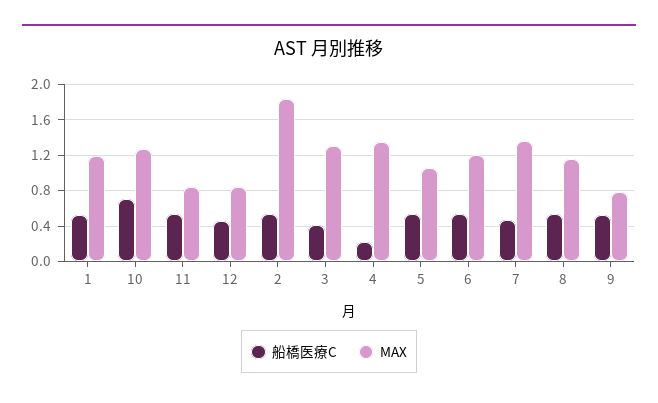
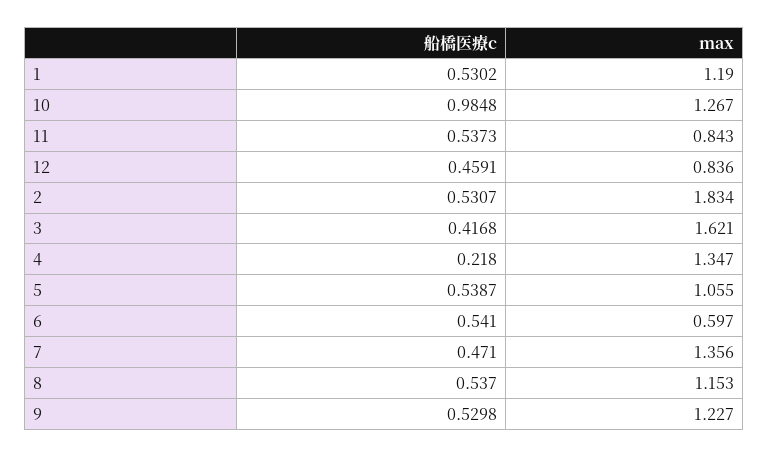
  {
    "船橋医療C": {
      "1": 0.5302,
-     "10": 0.7,
+     "10": 0.9848,
      "11": 0.5373,
      "12": 0.4591,
      "2": 0.5307,
      "3": 0.4168,
      "4": 0.218,
      "5": 0.5387,
      "6": 0.541,
      "7": 0.471,
      "8": 0.537,
      "9": 0.5298
    },
    "MAX": {
      "1": 1.19,
      "10": 1.267,
      "11": 0.843,
      "12": 0.836,
      "2": 1.834,
-     "3": 1.3,
+     "3": 1.621,
      "4": 1.347,
      "5": 1.055,
-     "6": 1.2,
+     "6": 0.597,
      "7": 1.356,
      "8": 1.153,
-     "9": 0.8
+     "9": 1.227
    }
  }

